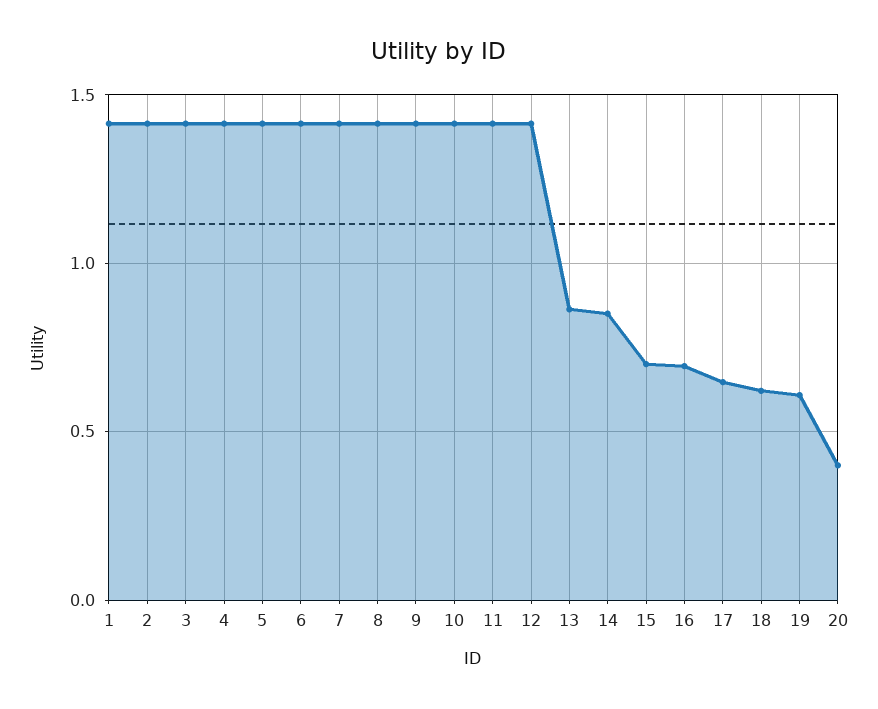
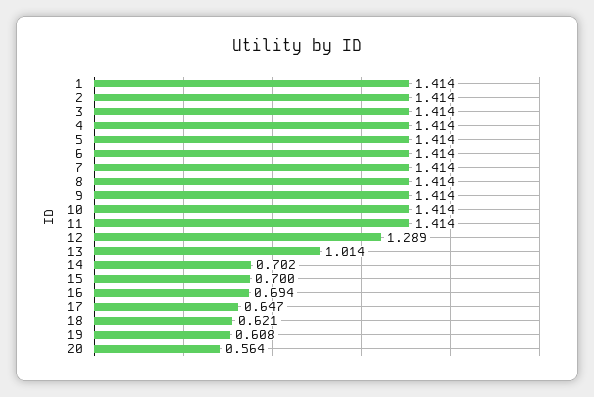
  {
    "1": 1.414,
    "2": 1.414,
    "3": 1.414,
    "4": 1.414,
    "5": 1.414,
    "6": 1.414,
    "7": 1.414,
    "8": 1.414,
    "9": 1.414,
    "10": 1.414,
    "11": 1.414,
-   "12": 1.4,
+   "12": 1.289,
-   "13": 0.85,
+   "13": 1.014,
-   "14": 0.85,
+   "14": 0.702,
    "15": 0.7,
    "16": 0.694,
    "17": 0.647,
    "18": 0.621,
    "19": 0.608,
-   "20": 0.4
+   "20": 0.564
  }

